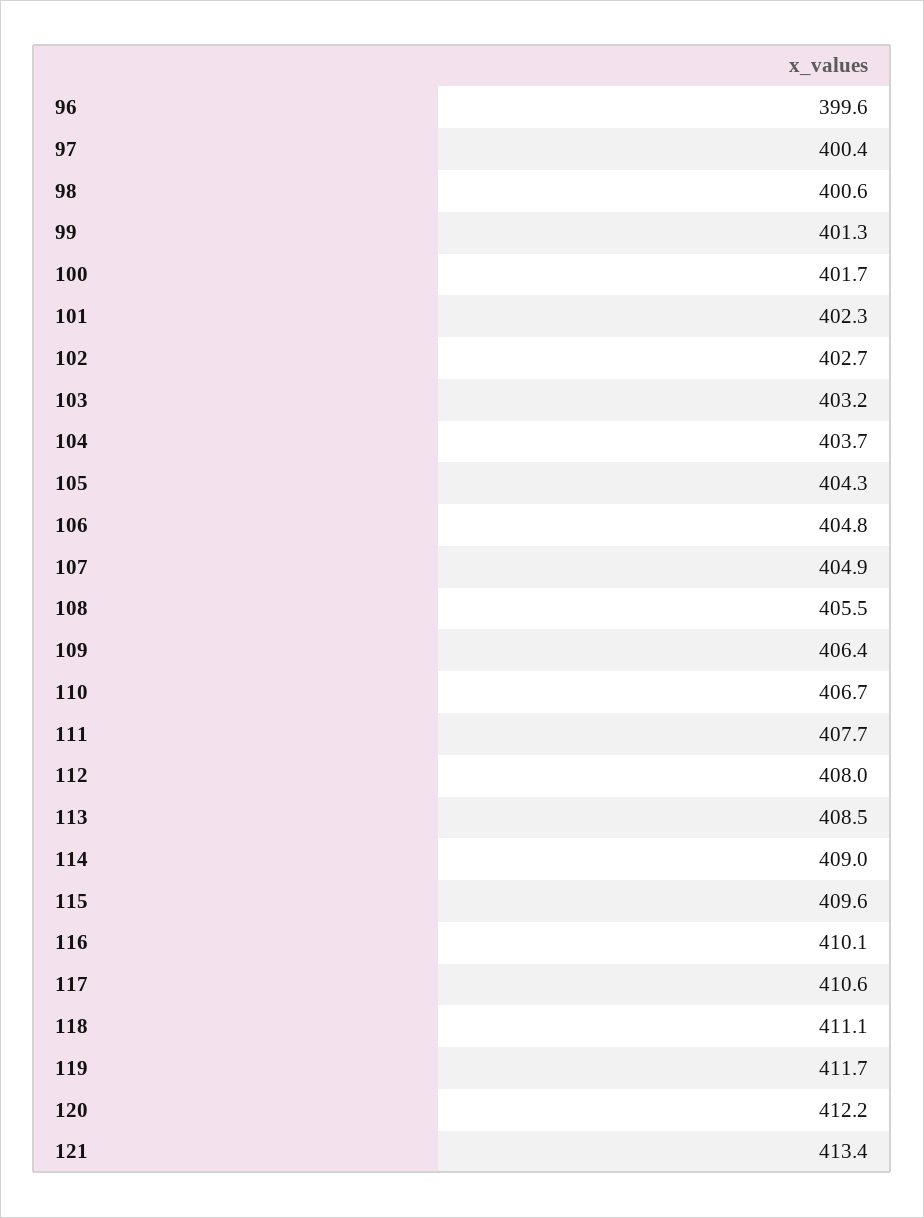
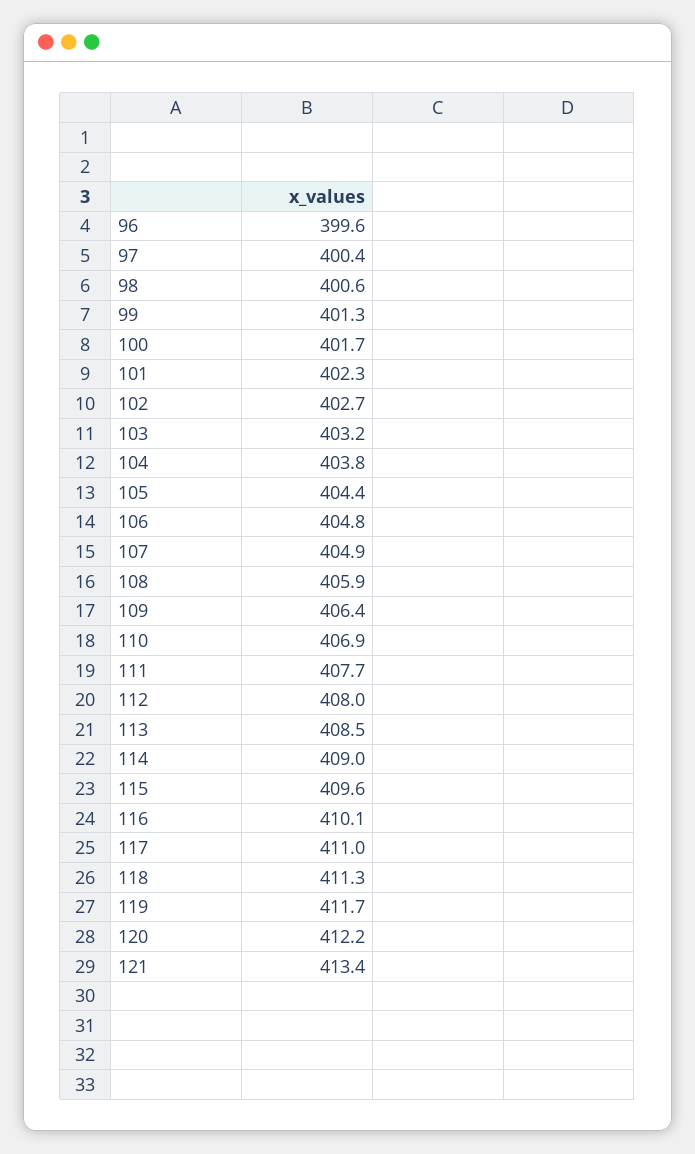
  {
    "96": 399.6,
    "97": 400.4,
    "98": 400.6,
    "99": 401.3,
    "100": 401.7,
    "101": 402.3,
    "102": 402.7,
    "103": 403.2,
-   "104": 403.7,
+   "104": 403.8,
-   "105": 404.3,
+   "105": 404.4,
    "106": 404.8,
    "107": 404.9,
-   "108": 405.5,
+   "108": 405.9,
    "109": 406.4,
-   "110": 406.7,
+   "110": 406.9,
    "111": 407.7,
    "112": 408,
    "113": 408.5,
    "114": 409,
    "115": 409.6,
    "116": 410.1,
-   "117": 410.6,
+   "117": 411,
-   "118": 411.1,
+   "118": 411.3,
    "119": 411.7,
    "120": 412.2,
    "121": 413.4
  }

